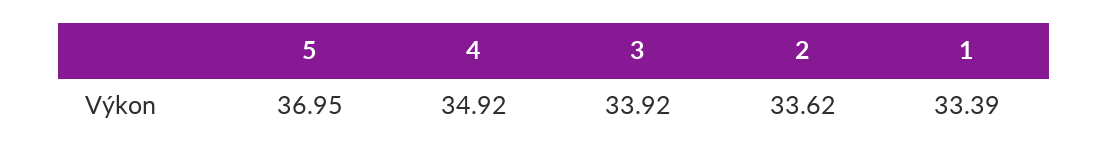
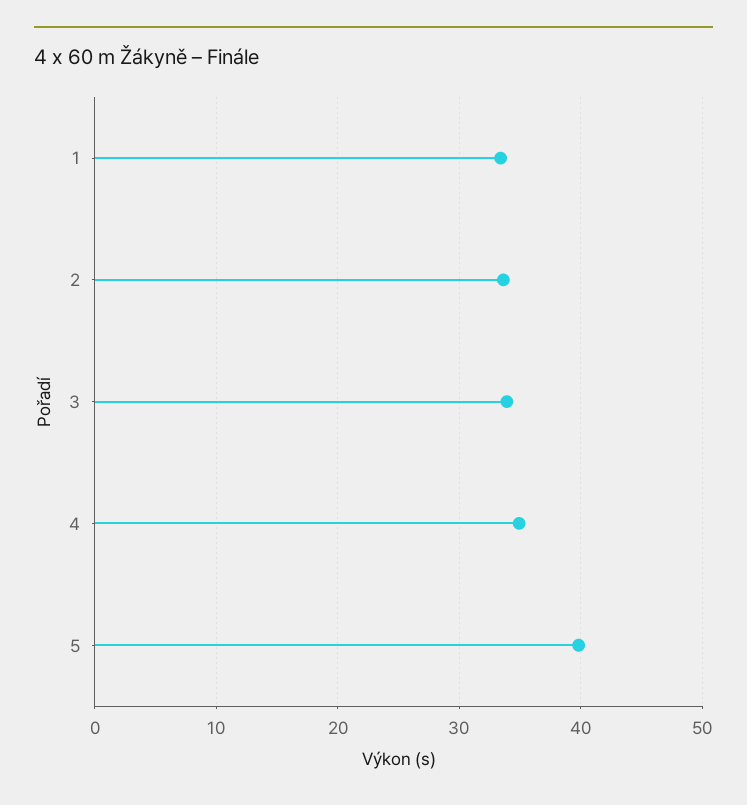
  {
-   "5": 36.95,
+   "5": 40,
    "4": 34.92,
    "3": 33.92,
    "2": 33.62,
    "1": 33.39
  }

